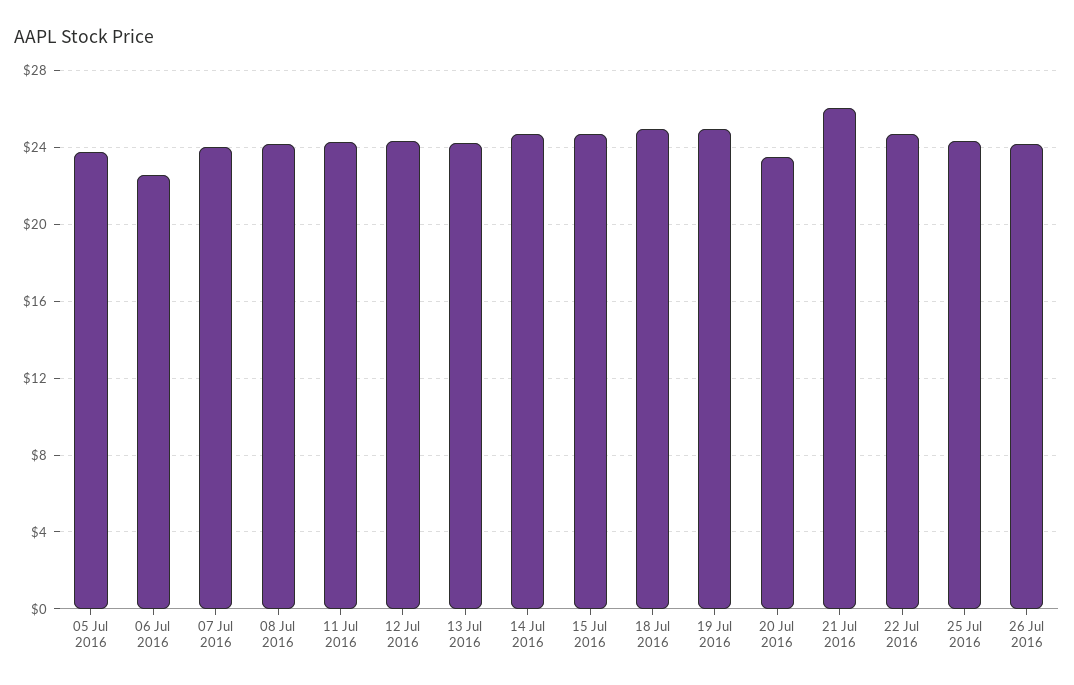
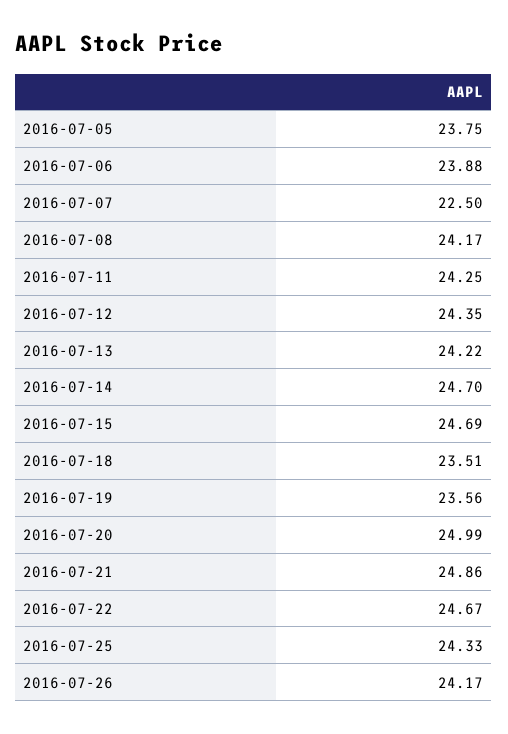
  {
    "05 Jul 2016": 23.75,
-   "06 Jul 2016": 22.5,
+   "06 Jul 2016": 23.88,
-   "07 Jul 2016": 24,
+   "07 Jul 2016": 22.5,
    "08 Jul 2016": 24.17,
    "11 Jul 2016": 24.25,
    "12 Jul 2016": 24.35,
    "13 Jul 2016": 24.22,
    "14 Jul 2016": 24.7,
    "15 Jul 2016": 24.69,
-   "18 Jul 2016": 25,
+   "18 Jul 2016": 23.51,
-   "19 Jul 2016": 25,
+   "19 Jul 2016": 23.56,
-   "20 Jul 2016": 23.5,
+   "20 Jul 2016": 24.99,
-   "21 Jul 2016": 26,
+   "21 Jul 2016": 24.86,
    "22 Jul 2016": 24.67,
    "25 Jul 2016": 24.33,
    "26 Jul 2016": 24.17
  }

